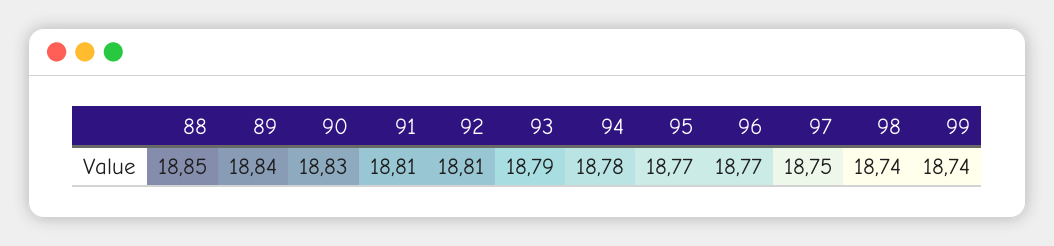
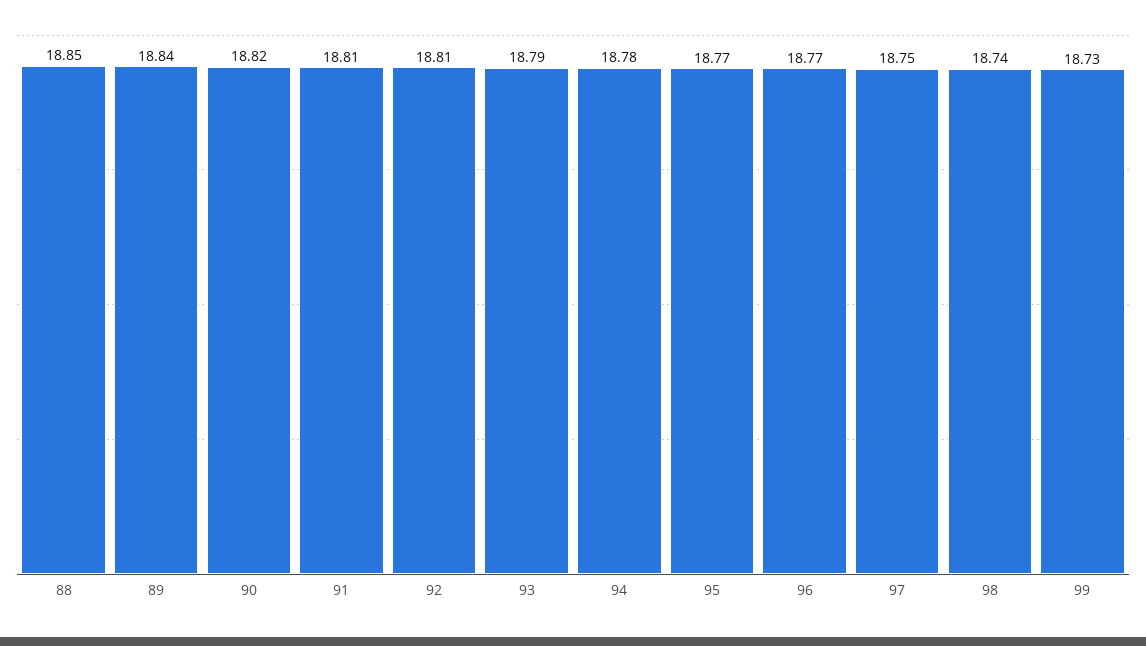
  {
    "88": 18.85,
    "89": 18.84,
-   "90": 18.83,
+   "90": 18.82,
    "91": 18.81,
    "92": 18.81,
    "93": 18.79,
    "94": 18.78,
    "95": 18.77,
    "96": 18.77,
    "97": 18.75,
    "98": 18.74,
-   "99": 18.74
+   "99": 18.73
  }

